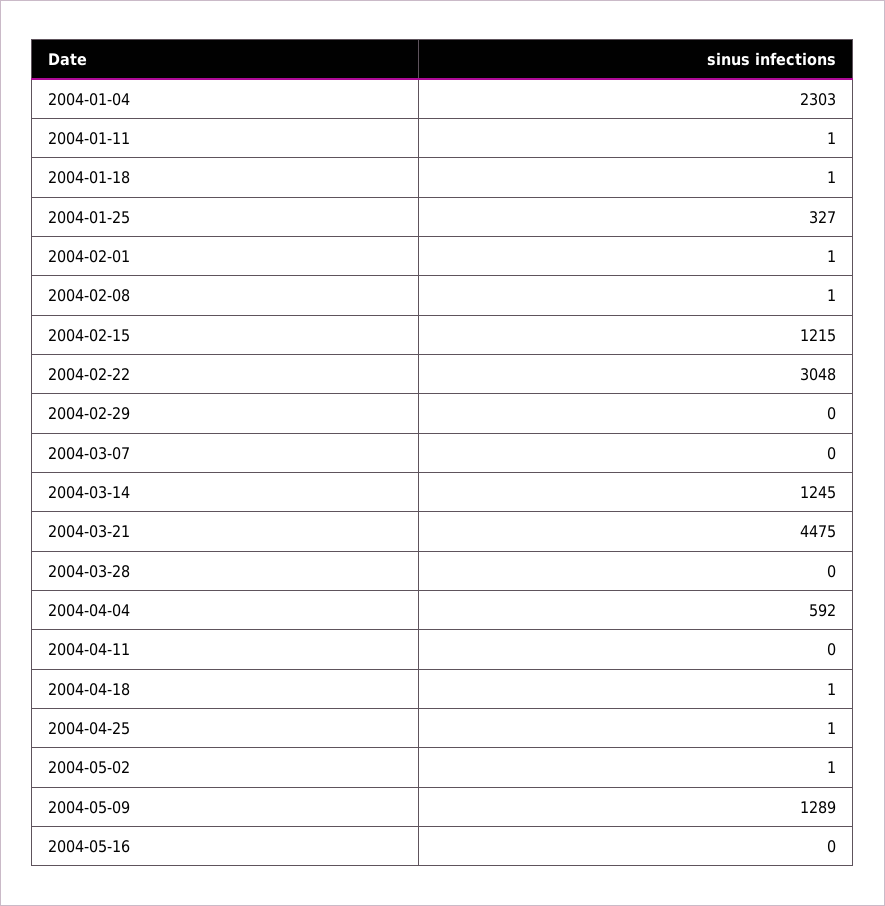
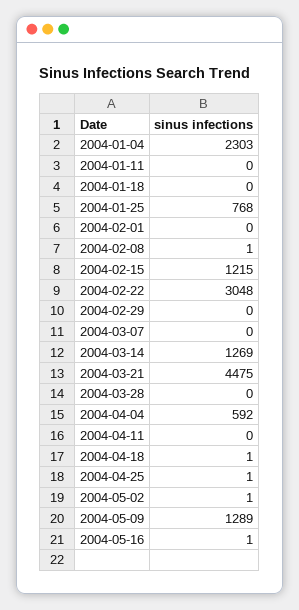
  {
    "2004-01-04": 2303,
-   "2004-01-11": 1,
+   "2004-01-11": 0,
-   "2004-01-18": 1,
+   "2004-01-18": 0,
-   "2004-01-25": 327,
+   "2004-01-25": 768,
-   "2004-02-01": 1,
+   "2004-02-01": 0,
    "2004-02-08": 1,
    "2004-02-15": 1215,
    "2004-02-22": 3048,
    "2004-02-29": 0,
    "2004-03-07": 0,
-   "2004-03-14": 1245,
+   "2004-03-14": 1269,
    "2004-03-21": 4475,
    "2004-03-28": 0,
    "2004-04-04": 592,
    "2004-04-11": 0,
    "2004-04-18": 1,
    "2004-04-25": 1,
    "2004-05-02": 1,
    "2004-05-09": 1289,
-   "2004-05-16": 0
+   "2004-05-16": 1
  }

